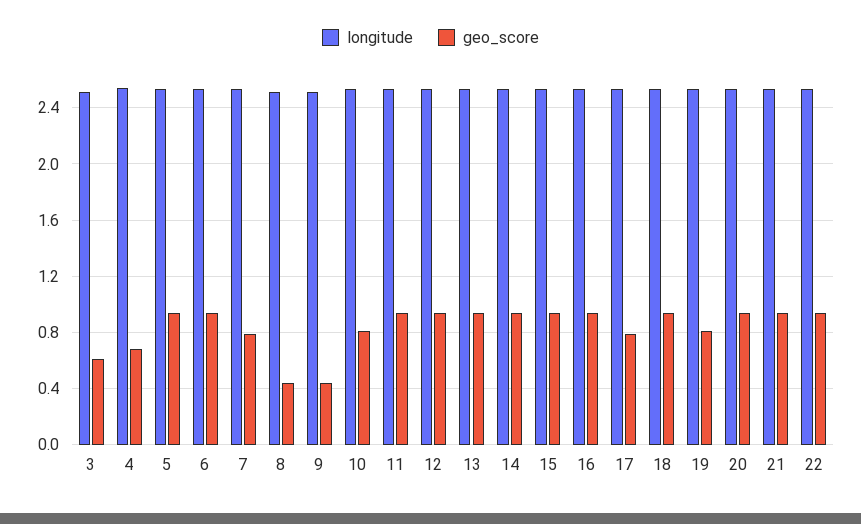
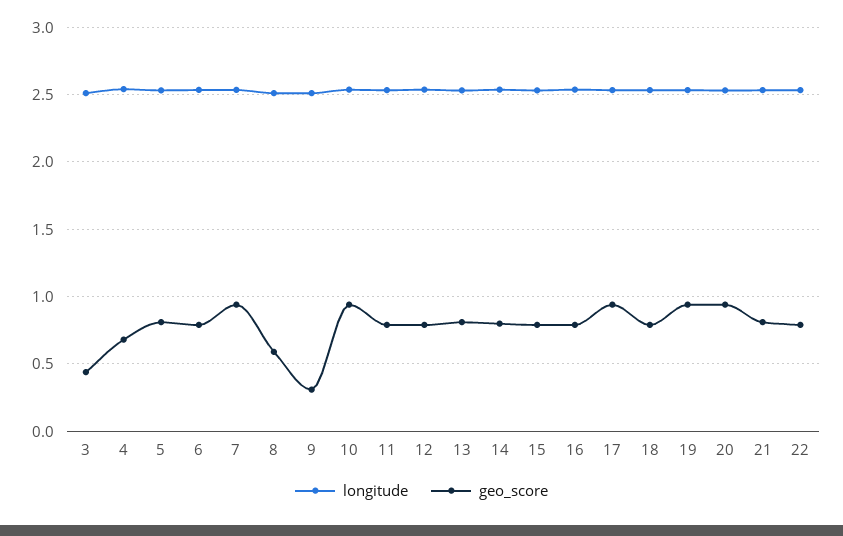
  {
    "longitude": {
      "3": 2.5,
      "4": 2.55,
      "5": 2.55,
      "6": 2.55,
      "7": 2.55,
      "8": 2.5,
      "9": 2.5,
      "10": 2.55,
      "11": 2.55,
      "12": 2.55,
      "13": 2.55,
      "14": 2.55,
      "15": 2.55,
      "16": 2.55,
      "17": 2.55,
      "18": 2.55,
      "19": 2.55,
      "20": 2.55,
      "21": 2.55,
      "22": 2.55
    },
    "geo_score": {
-     "3": 0.6,
+     "3": 0.45,
      "4": 0.7,
-     "5": 0.95,
+     "5": 0.8,
-     "6": 0.95,
+     "6": 0.8,
-     "7": 0.8,
+     "7": 0.95,
-     "8": 0.45,
+     "8": 0.6,
-     "9": 0.45,
+     "9": 0.3,
-     "10": 0.8,
+     "10": 0.95,
-     "11": 0.95,
+     "11": 0.8,
-     "12": 0.95,
+     "12": 0.8,
-     "13": 0.95,
+     "13": 0.8,
-     "14": 0.95,
+     "14": 0.8,
-     "15": 0.95,
+     "15": 0.8,
-     "16": 0.95,
+     "16": 0.8,
-     "17": 0.8,
+     "17": 0.95,
-     "18": 0.95,
+     "18": 0.8,
-     "19": 0.8,
+     "19": 0.95,
      "20": 0.95,
-     "21": 0.95,
+     "21": 0.8,
-     "22": 0.95
+     "22": 0.8
    }
  }

